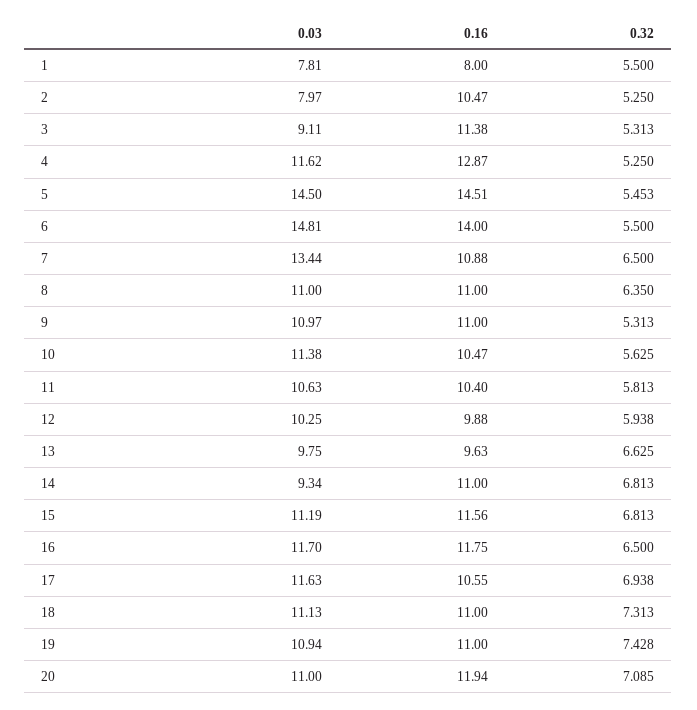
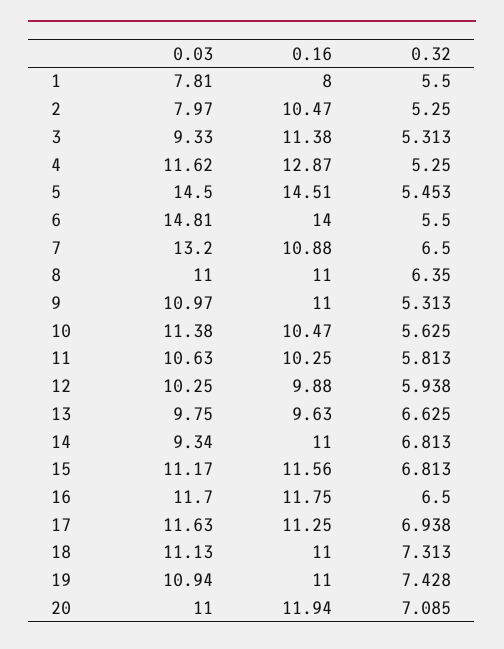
  {
    "0.03": {
      "1": 7.81,
      "2": 7.97,
-     "3": 9.11,
+     "3": 9.33,
      "4": 11.62,
      "5": 14.5,
      "6": 14.81,
-     "7": 13.44,
+     "7": 13.2,
      "8": 11,
      "9": 10.97,
      "10": 11.38,
      "11": 10.63,
      "12": 10.25,
      "13": 9.75,
      "14": 9.34,
-     "15": 11.19,
+     "15": 11.17,
      "16": 11.7,
      "17": 11.63,
      "18": 11.13,
      "19": 10.94,
      "20": 11
    },
    "0.16": {
      "1": 8,
      "2": 10.47,
      "3": 11.38,
      "4": 12.87,
      "5": 14.51,
      "6": 14,
      "7": 10.88,
      "8": 11,
      "9": 11,
      "10": 10.47,
-     "11": 10.4,
+     "11": 10.25,
      "12": 9.88,
      "13": 9.63,
      "14": 11,
      "15": 11.56,
      "16": 11.75,
-     "17": 10.55,
+     "17": 11.25,
      "18": 11,
      "19": 11,
      "20": 11.94
    },
    "0.32": {
      "1": 5.5,
      "2": 5.25,
      "3": 5.313,
      "4": 5.25,
      "5": 5.453,
      "6": 5.5,
      "7": 6.5,
      "8": 6.35,
      "9": 5.313,
      "10": 5.625,
      "11": 5.813,
      "12": 5.938,
      "13": 6.625,
      "14": 6.813,
      "15": 6.813,
      "16": 6.5,
      "17": 6.938,
      "18": 7.313,
      "19": 7.428,
      "20": 7.085
    }
  }

